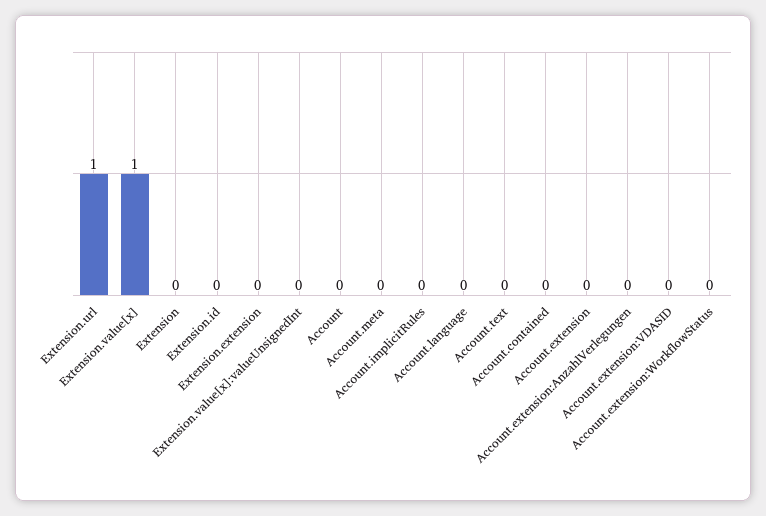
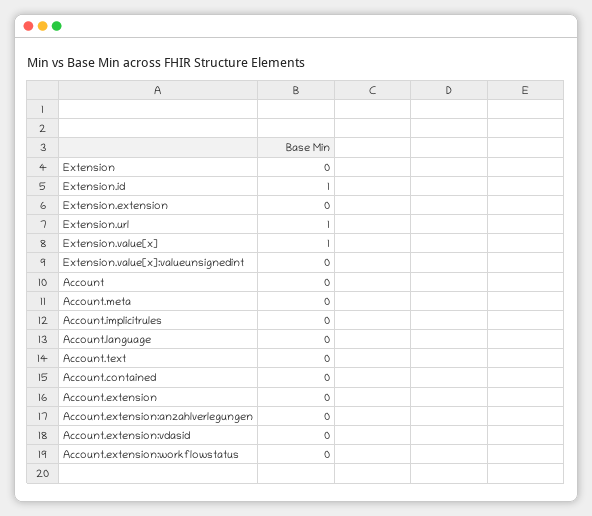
  {
    "Extension.url": 1,
    "Extension.value[x]": 1,
    "Extension": 0,
-   "Extension.id": 0,
+   "Extension.id": 1,
    "Extension.extension": 0,
    "Extension.value[x]:valueUnsignedInt": 0,
    "Account": 0,
    "Account.meta": 0,
    "Account.implicitRules": 0,
    "Account.language": 0,
    "Account.text": 0,
    "Account.contained": 0,
    "Account.extension": 0,
    "Account.extension:AnzahlVerlegungen": 0,
    "Account.extension:VDASID": 0,
    "Account.extension:WorkflowStatus": 0
  }

